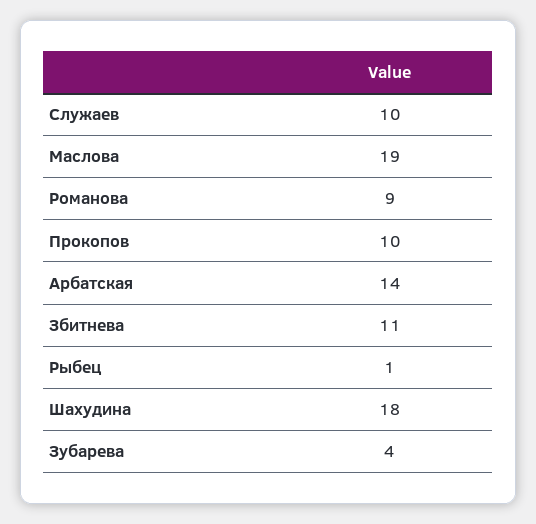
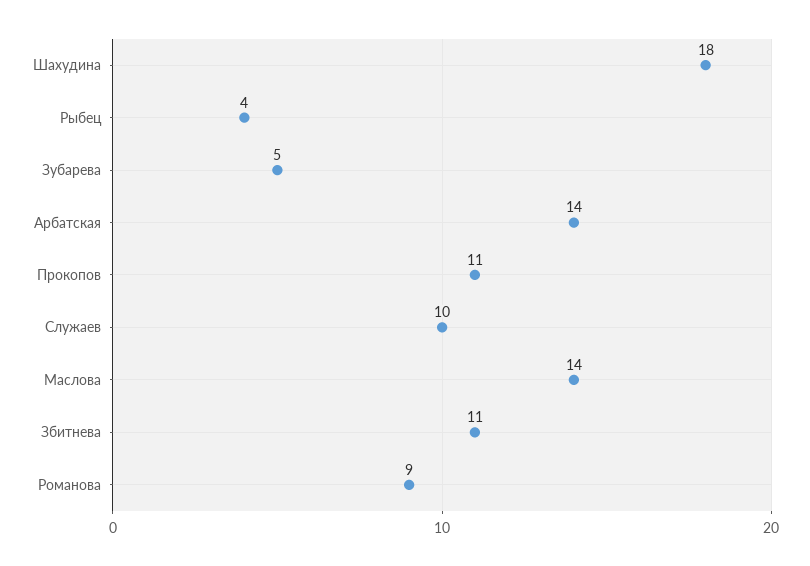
  {
    "Служаев": 10,
-   "Маслова": 19,
+   "Маслова": 14,
    "Романова": 9,
-   "Прокопов": 10,
+   "Прокопов": 11,
    "Арбатская": 14,
    "Збитнева": 11,
-   "Рыбец": 1,
+   "Рыбец": 4,
    "Шахудина": 18,
-   "Зубарева": 4
+   "Зубарева": 5
  }

